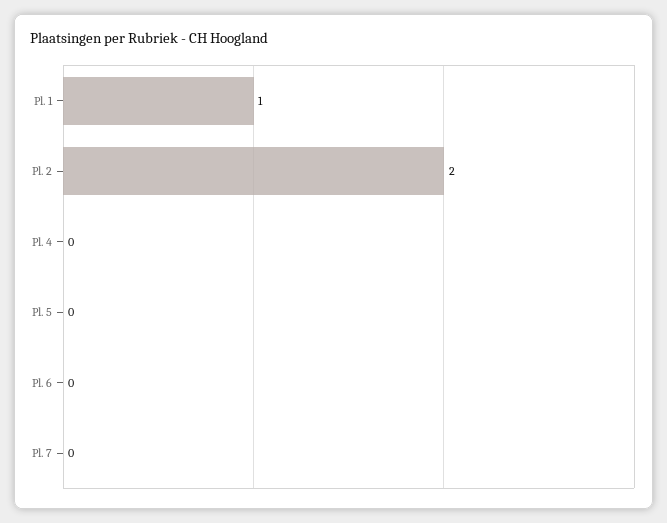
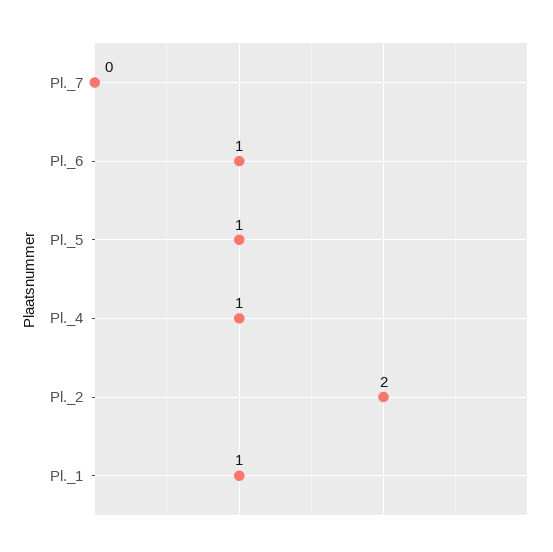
  {
    "Pl. 1": 1,
    "Pl. 2": 2,
-   "Pl. 4": 0,
+   "Pl. 4": 1,
-   "Pl. 5": 0,
+   "Pl. 5": 1,
-   "Pl. 6": 0,
+   "Pl. 6": 1,
    "Pl. 7": 0
  }

